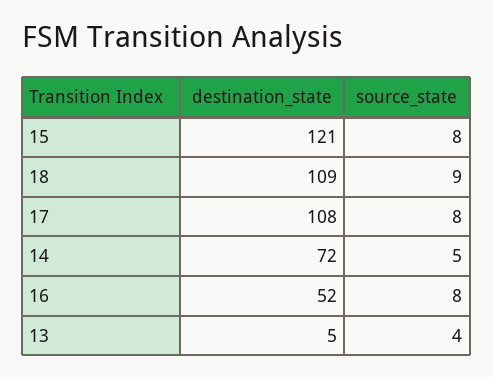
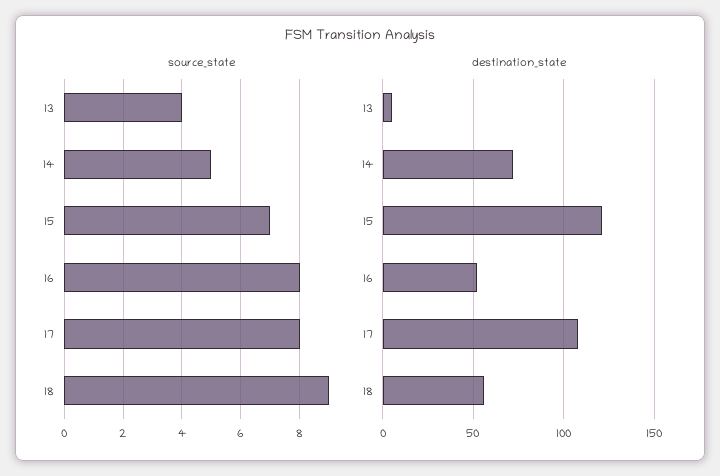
  {
    "destination_state": {
      "15": 121,
-     "18": 109,
+     "18": 55,
      "17": 108,
      "14": 72,
      "16": 52,
      "13": 5
    },
    "source_state": {
-     "15": 8,
+     "15": 7,
      "18": 9,
      "17": 8,
      "14": 5,
      "16": 8,
      "13": 4
    }
  }

